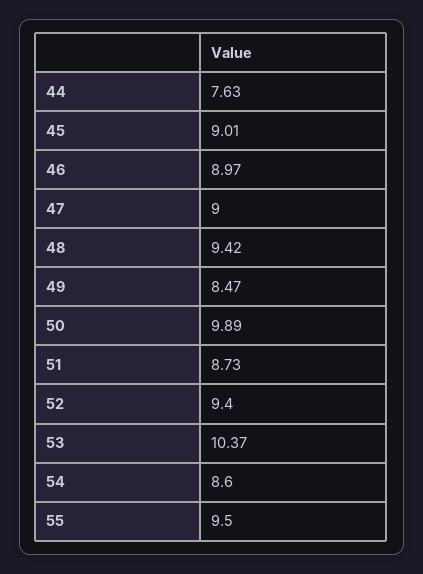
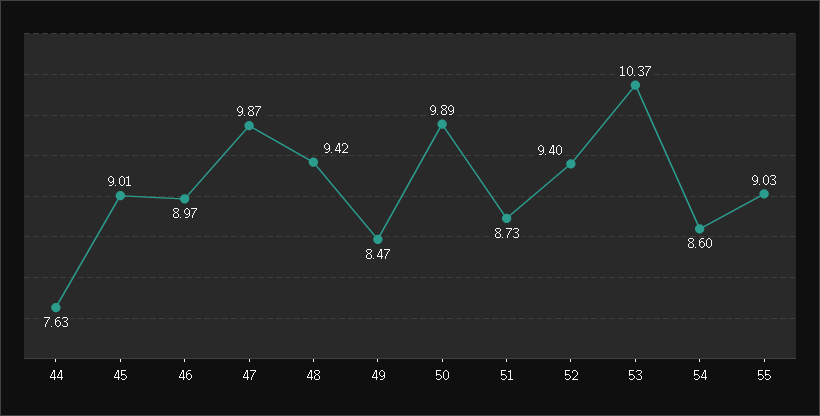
  {
    "44": 7.63,
    "45": 9.01,
    "46": 8.97,
-   "47": 9,
+   "47": 9.87,
    "48": 9.42,
    "49": 8.47,
    "50": 9.89,
    "51": 8.73,
    "52": 9.4,
    "53": 10.37,
    "54": 8.6,
-   "55": 9.5
+   "55": 9.03
  }

